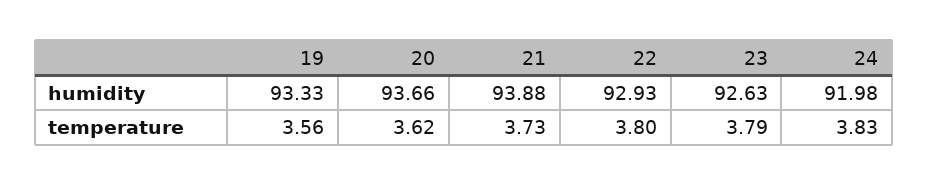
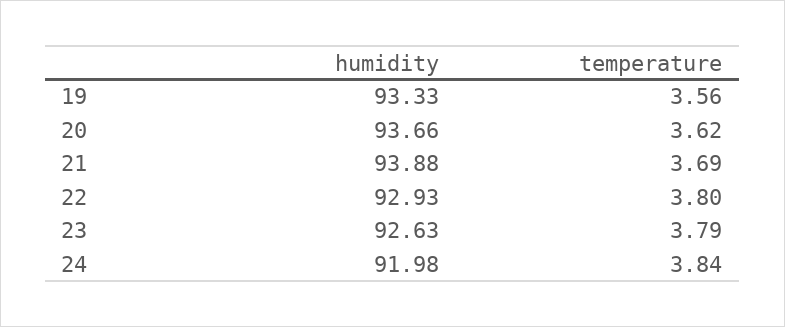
  {
    "19": {
      "humidity": 93.33,
      "temperature": 3.56
    },
    "20": {
      "humidity": 93.66,
      "temperature": 3.62
    },
    "21": {
      "humidity": 93.88,
-     "temperature": 3.73
+     "temperature": 3.69
    },
    "22": {
      "humidity": 92.93,
      "temperature": 3.8
    },
    "23": {
      "humidity": 92.63,
      "temperature": 3.79
    },
    "24": {
      "humidity": 91.98,
-     "temperature": 3.83
+     "temperature": 3.84
    }
  }

